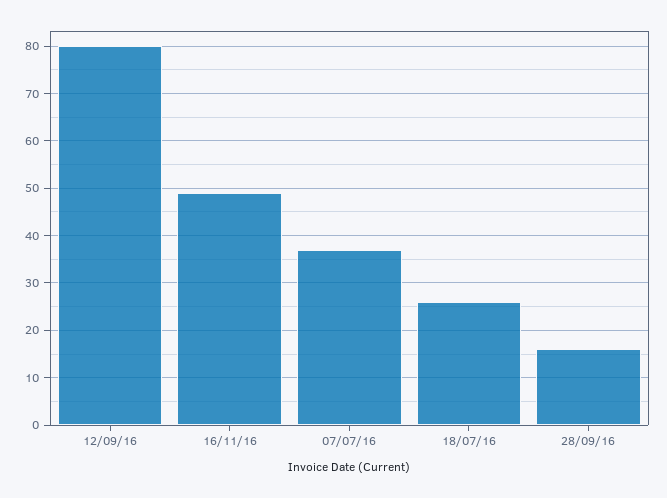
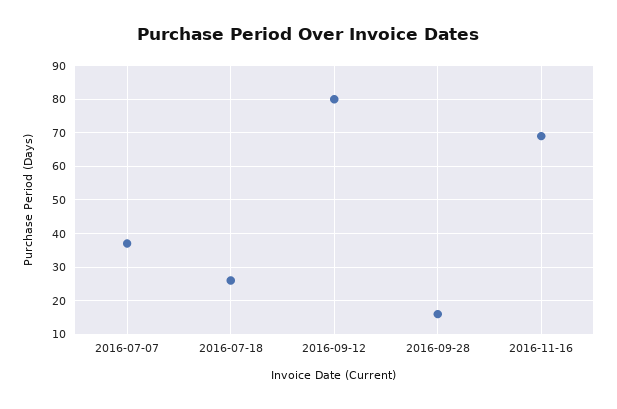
  {
    "12/09/16": 80,
-   "16/11/16": 50,
+   "16/11/16": 70,
    "07/07/16": 35,
    "18/07/16": 25,
    "28/09/16": 15
  }

